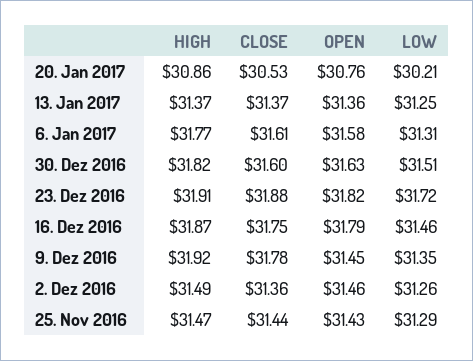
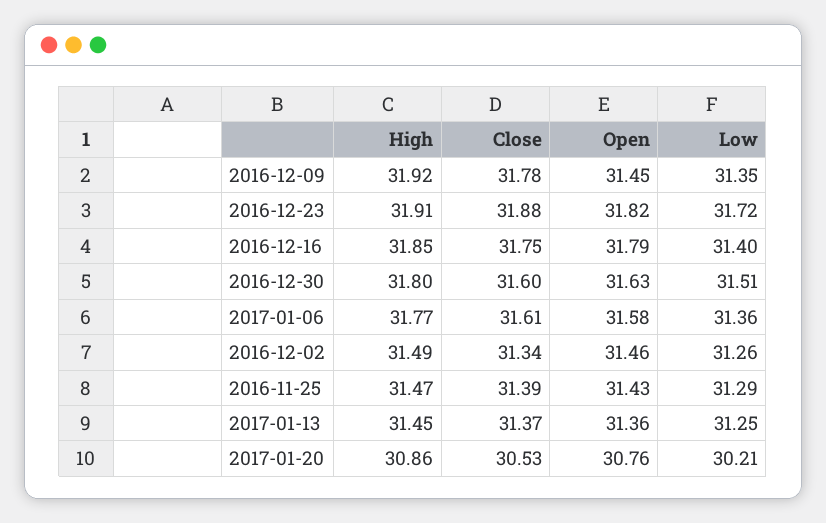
  {
    "HIGH": {
      "20. Jan 2017": 30.86,
-     "13. Jan 2017": 31.37,
+     "13. Jan 2017": 31.45,
      "6. Jan 2017": 31.77,
-     "30. Dez 2016": 31.82,
+     "30. Dez 2016": 31.8,
      "23. Dez 2016": 31.91,
-     "16. Dez 2016": 31.87,
+     "16. Dez 2016": 31.85,
      "9. Dez 2016": 31.92,
      "2. Dez 2016": 31.49,
      "25. Nov 2016": 31.47
    },
    "CLOSE": {
      "20. Jan 2017": 30.53,
      "13. Jan 2017": 31.37,
      "6. Jan 2017": 31.61,
      "30. Dez 2016": 31.6,
      "23. Dez 2016": 31.88,
      "16. Dez 2016": 31.75,
      "9. Dez 2016": 31.78,
-     "2. Dez 2016": 31.36,
+     "2. Dez 2016": 31.34,
-     "25. Nov 2016": 31.44
+     "25. Nov 2016": 31.39
    },
    "OPEN": {
      "20. Jan 2017": 30.76,
      "13. Jan 2017": 31.36,
      "6. Jan 2017": 31.58,
      "30. Dez 2016": 31.63,
      "23. Dez 2016": 31.82,
      "16. Dez 2016": 31.79,
      "9. Dez 2016": 31.45,
      "2. Dez 2016": 31.46,
      "25. Nov 2016": 31.43
    },
    "LOW": {
      "20. Jan 2017": 30.21,
      "13. Jan 2017": 31.25,
-     "6. Jan 2017": 31.31,
+     "6. Jan 2017": 31.36,
      "30. Dez 2016": 31.51,
      "23. Dez 2016": 31.72,
-     "16. Dez 2016": 31.46,
+     "16. Dez 2016": 31.4,
      "9. Dez 2016": 31.35,
      "2. Dez 2016": 31.26,
      "25. Nov 2016": 31.29
    }
  }

